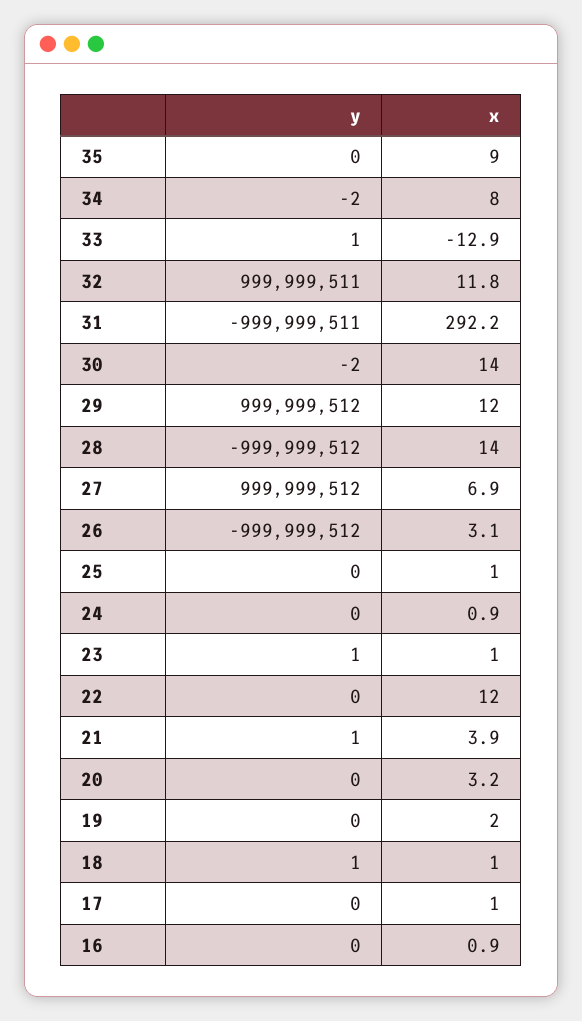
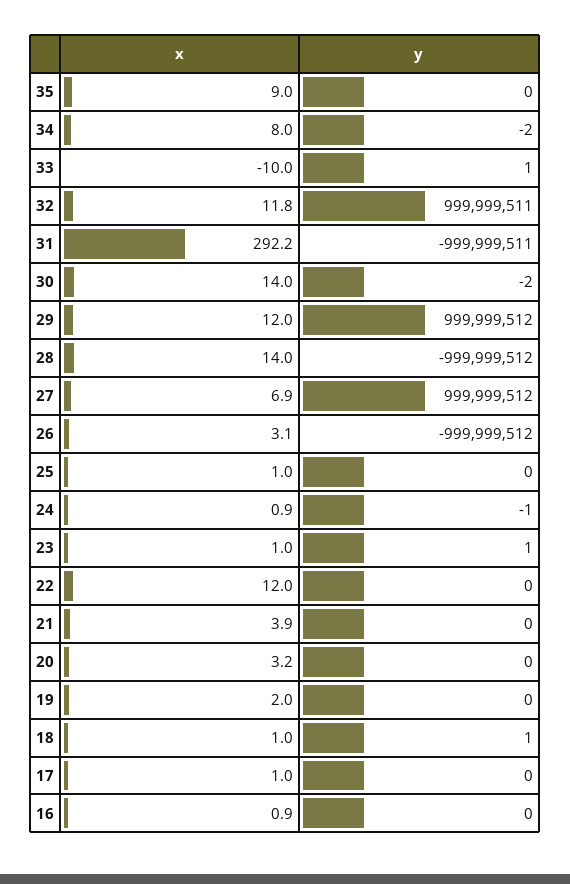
  {
    "y": {
      "35": 0,
      "34": -2,
      "33": 1,
      "32": 999999511,
      "31": -999999511,
      "30": -2,
      "29": 999999512,
      "28": -999999512,
      "27": 999999512,
      "26": -999999512,
      "25": 0,
-     "24": 0,
+     "24": -1,
      "23": 1,
      "22": 0,
-     "21": 1,
+     "21": 0,
      "20": 0,
      "19": 0,
      "18": 1,
      "17": 0,
      "16": 0
    },
    "x": {
      "35": 9,
      "34": 8,
-     "33": -12.9,
+     "33": -10,
      "32": 11.8,
      "31": 292.2,
      "30": 14,
      "29": 12,
      "28": 14,
      "27": 6.9,
      "26": 3.1,
      "25": 1,
      "24": 0.9,
      "23": 1,
      "22": 12,
      "21": 3.9,
      "20": 3.2,
      "19": 2,
      "18": 1,
      "17": 1,
      "16": 0.9
    }
  }

